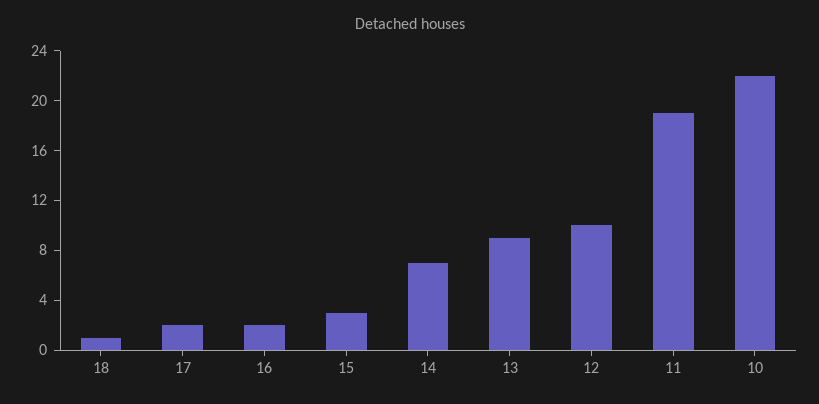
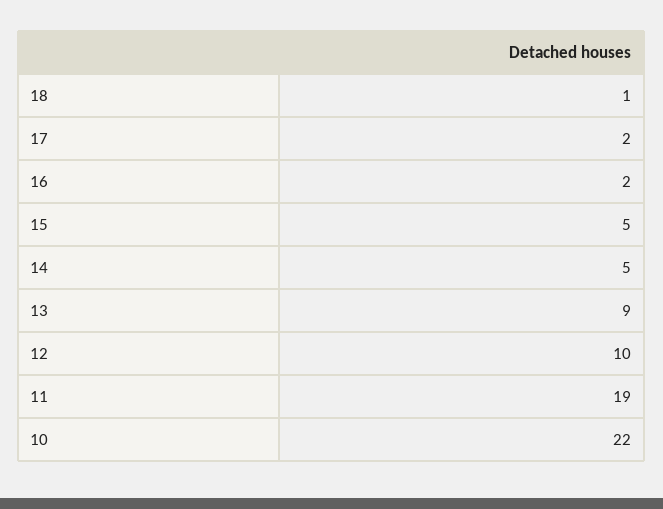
  {
    "18": 1,
    "17": 2,
    "16": 2,
-   "15": 3,
+   "15": 5,
-   "14": 7,
+   "14": 5,
    "13": 9,
    "12": 10,
    "11": 19,
    "10": 22
  }

